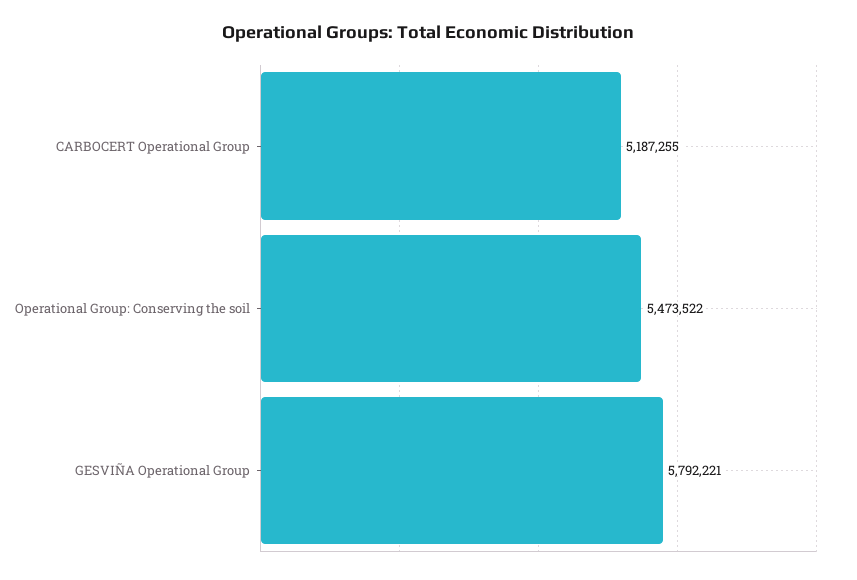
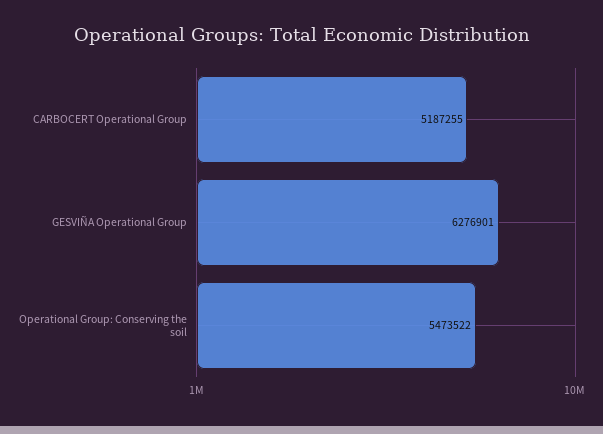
  {
    "CARBOCERT Operational Group": 5187255,
    "Operational Group: Conserving the soil": 5473522,
-   "GESVIÑA Operational Group": 5792221
+   "GESVIÑA Operational Group": 6276901
  }

